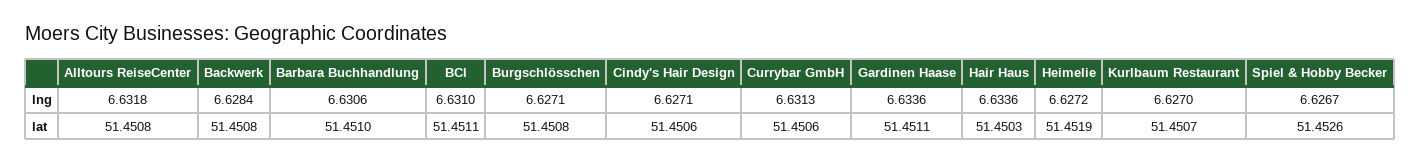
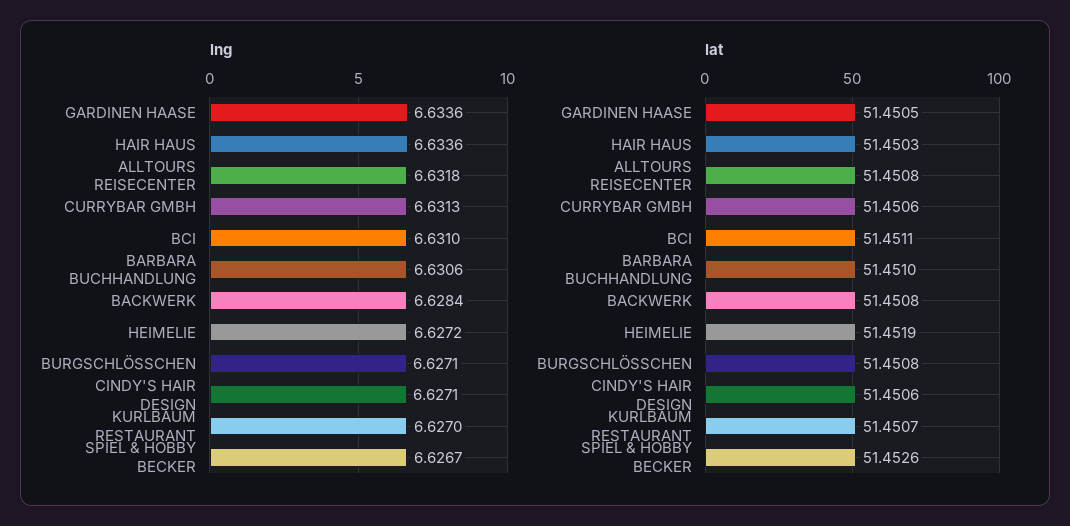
  {
    "lng": {
      "Alltours ReiseCenter": 6.6318,
      "Backwerk": 6.6284,
      "Barbara Buchhandlung": 6.6306,
      "BCI": 6.631,
      "Burgschlösschen": 6.6271,
      "Cindy's Hair Design": 6.6271,
      "Currybar GmbH": 6.6313,
      "Gardinen Haase": 6.6336,
      "Hair Haus": 6.6336,
      "Heimelie": 6.6272,
      "Kurlbaum Restaurant": 6.627,
      "Spiel & Hobby Becker": 6.6267
    },
    "lat": {
      "Alltours ReiseCenter": 51.4508,
      "Backwerk": 51.4508,
      "Barbara Buchhandlung": 51.451,
      "BCI": 51.4511,
      "Burgschlösschen": 51.4508,
      "Cindy's Hair Design": 51.4506,
      "Currybar GmbH": 51.4506,
-     "Gardinen Haase": 51.4511,
+     "Gardinen Haase": 51.4505,
      "Hair Haus": 51.4503,
      "Heimelie": 51.4519,
      "Kurlbaum Restaurant": 51.4507,
      "Spiel & Hobby Becker": 51.4526
    }
  }

